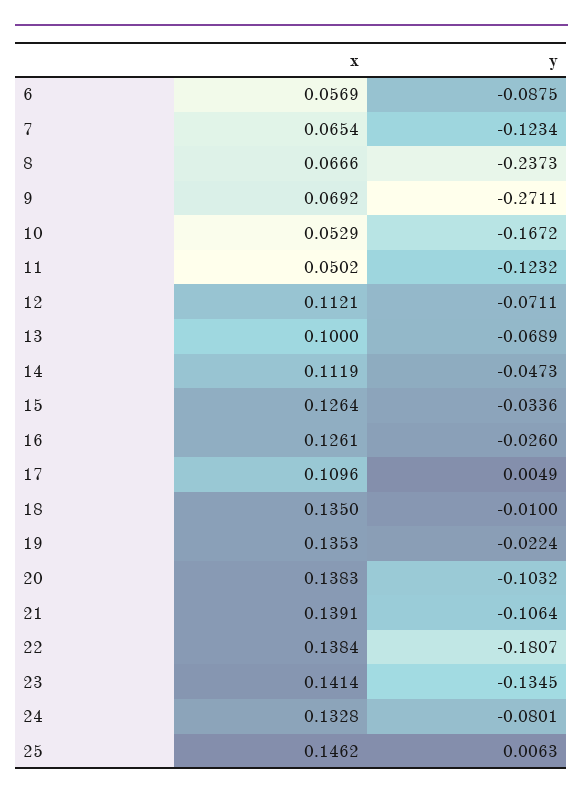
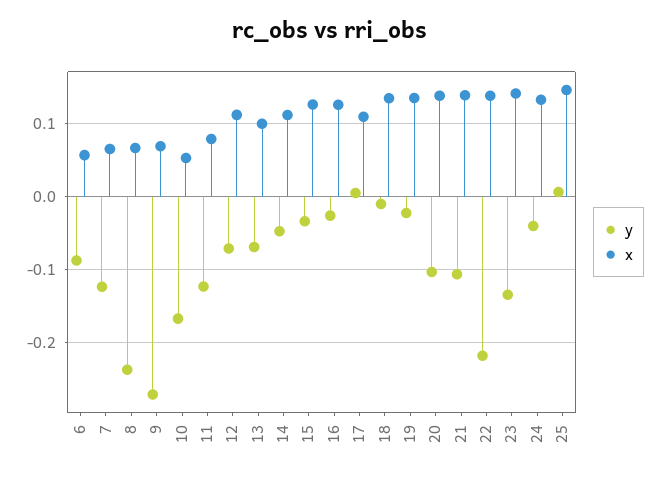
  {
    "x": {
      "6": 0.0569,
      "7": 0.0654,
      "8": 0.0666,
      "9": 0.0692,
      "10": 0.0529,
-     "11": 0.0502,
+     "11": 0.08,
      "12": 0.1121,
      "13": 0.1,
      "14": 0.1119,
      "15": 0.1264,
      "16": 0.1261,
      "17": 0.1096,
      "18": 0.135,
      "19": 0.1353,
      "20": 0.1383,
      "21": 0.1391,
      "22": 0.1384,
      "23": 0.1414,
      "24": 0.1328,
      "25": 0.1462
    },
    "y": {
      "6": -0.0875,
      "7": -0.1234,
      "8": -0.2373,
      "9": -0.2711,
      "10": -0.1672,
      "11": -0.1232,
      "12": -0.0711,
      "13": -0.0689,
      "14": -0.0473,
      "15": -0.0336,
      "16": -0.026,
      "17": 0.0049,
      "18": -0.01,
      "19": -0.0224,
      "20": -0.1032,
      "21": -0.1064,
-     "22": -0.1807,
+     "22": -0.22,
      "23": -0.1345,
-     "24": -0.0801,
+     "24": -0.04,
      "25": 0.0063
    }
  }

